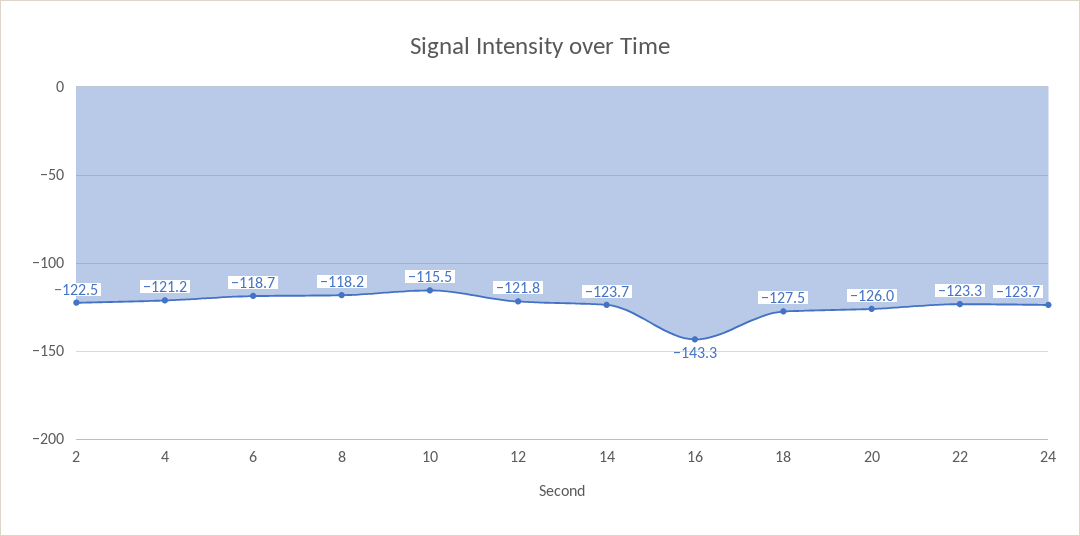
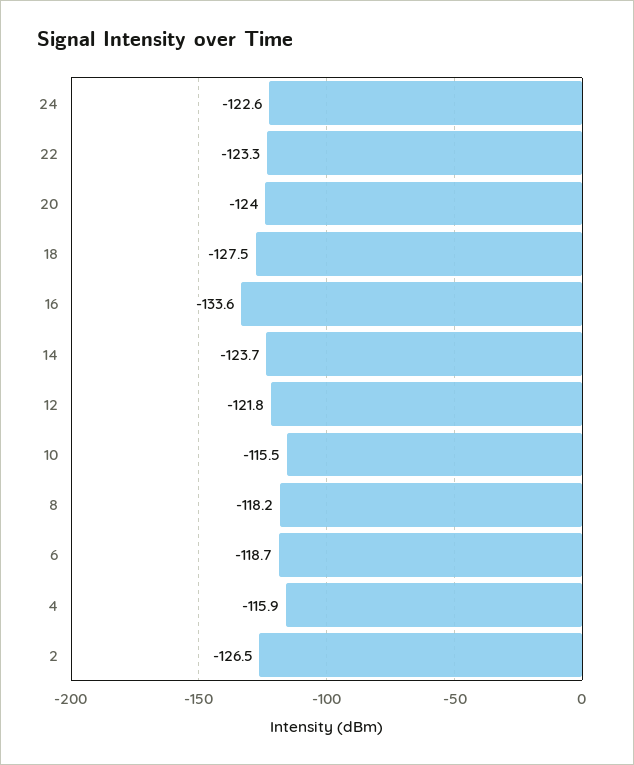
  {
-   "2": -122.5,
+   "2": -126.5,
-   "4": -121.2,
+   "4": -115.9,
    "6": -118.7,
    "8": -118.2,
    "10": -115.5,
    "12": -121.8,
    "14": -123.7,
-   "16": -143.3,
+   "16": -133.6,
    "18": -127.5,
-   "20": -126,
+   "20": -124,
    "22": -123.3,
-   "24": -123.7
+   "24": -122.6
  }

